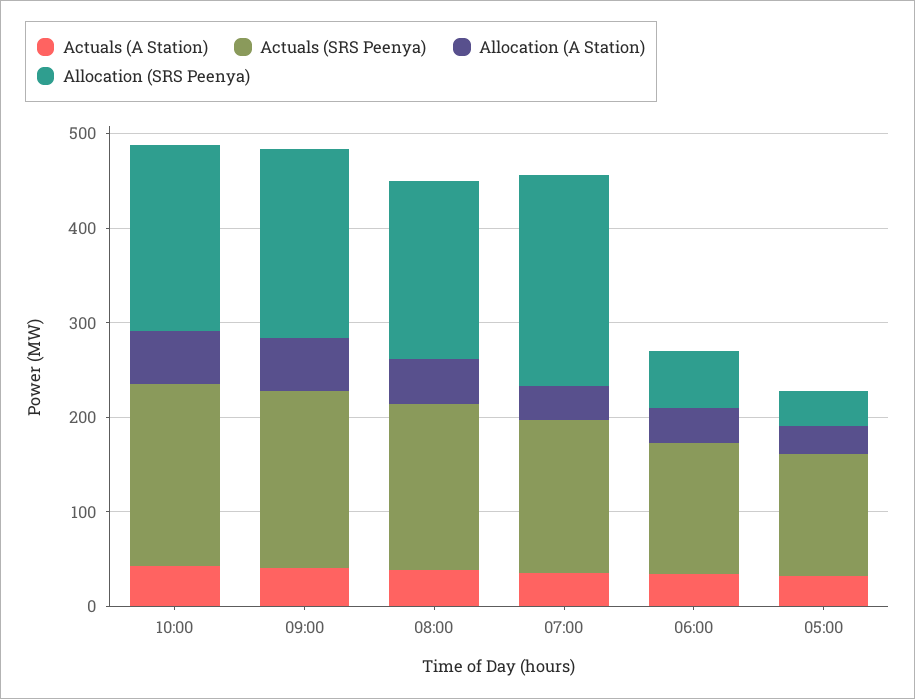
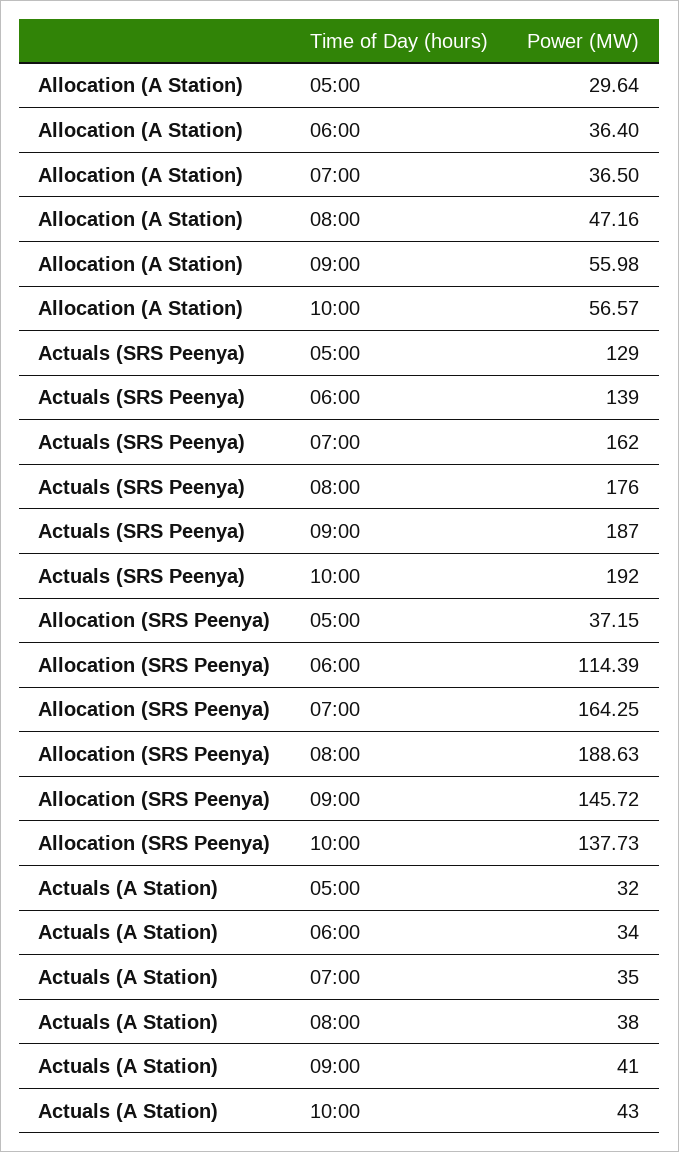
  {
    "Actuals (A Station)": {
      "10:00": 43,
      "09:00": 41,
      "08:00": 38,
      "07:00": 35,
      "06:00": 34,
      "05:00": 32
    },
    "Actuals (SRS Peenya)": {
      "10:00": 192,
      "09:00": 187,
      "08:00": 176,
      "07:00": 162,
      "06:00": 139,
      "05:00": 129
    },
    "Allocation (A Station)": {
      "10:00": 56.57,
      "09:00": 55.98,
      "08:00": 47.16,
      "07:00": 36.5,
      "06:00": 36.4,
      "05:00": 29.64
    },
    "Allocation (SRS Peenya)": {
-     "10:00": 200,
+     "10:00": 137.73,
-     "09:00": 200,
+     "09:00": 145.72,
      "08:00": 188.63,
-     "07:00": 220,
+     "07:00": 164.25,
-     "06:00": 60,
+     "06:00": 114.39,
      "05:00": 37.15
    }
  }

